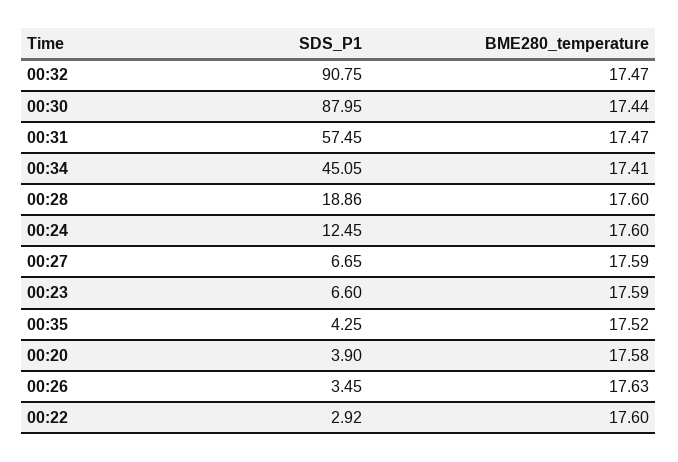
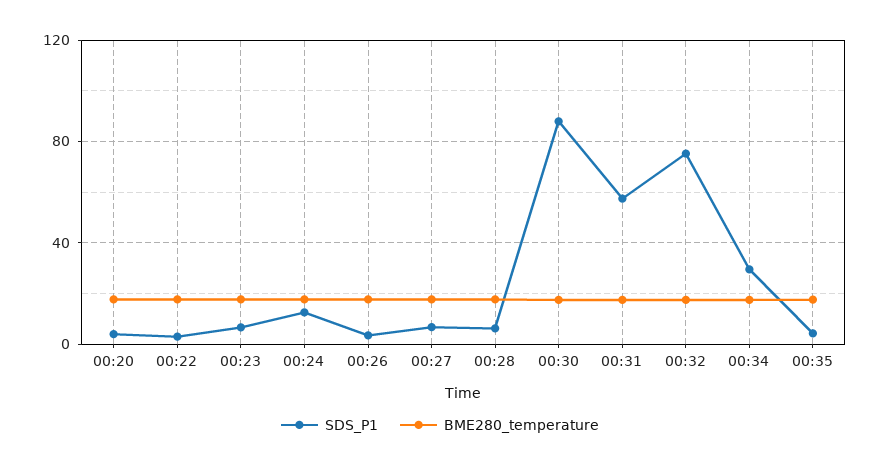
  {
    "SDS_P1": {
-     "00:32": 90.75,
+     "00:32": 75,
      "00:30": 87.95,
      "00:31": 57.45,
-     "00:34": 45.05,
+     "00:34": 30,
-     "00:28": 18.86,
+     "00:28": 5,
      "00:24": 12.45,
      "00:27": 6.65,
      "00:23": 6.6,
      "00:35": 4.25,
      "00:20": 3.9,
      "00:26": 3.45,
      "00:22": 2.92
    },
    "BME280_temperature": {
      "00:32": 17.47,
      "00:30": 17.44,
      "00:31": 17.47,
      "00:34": 17.41,
      "00:28": 17.6,
      "00:24": 17.6,
      "00:27": 17.59,
      "00:23": 17.59,
      "00:35": 17.52,
      "00:20": 17.58,
      "00:26": 17.63,
      "00:22": 17.6
    }
  }

